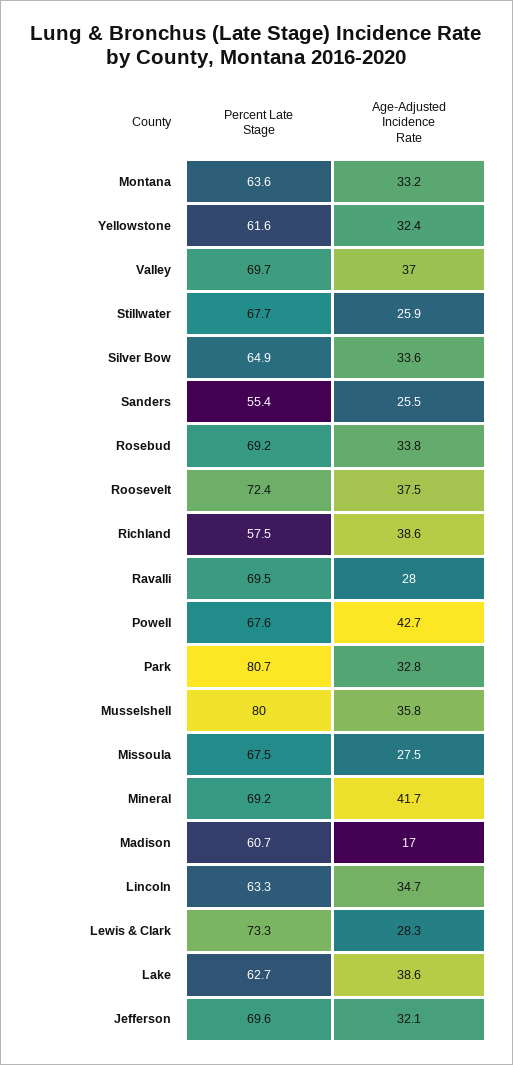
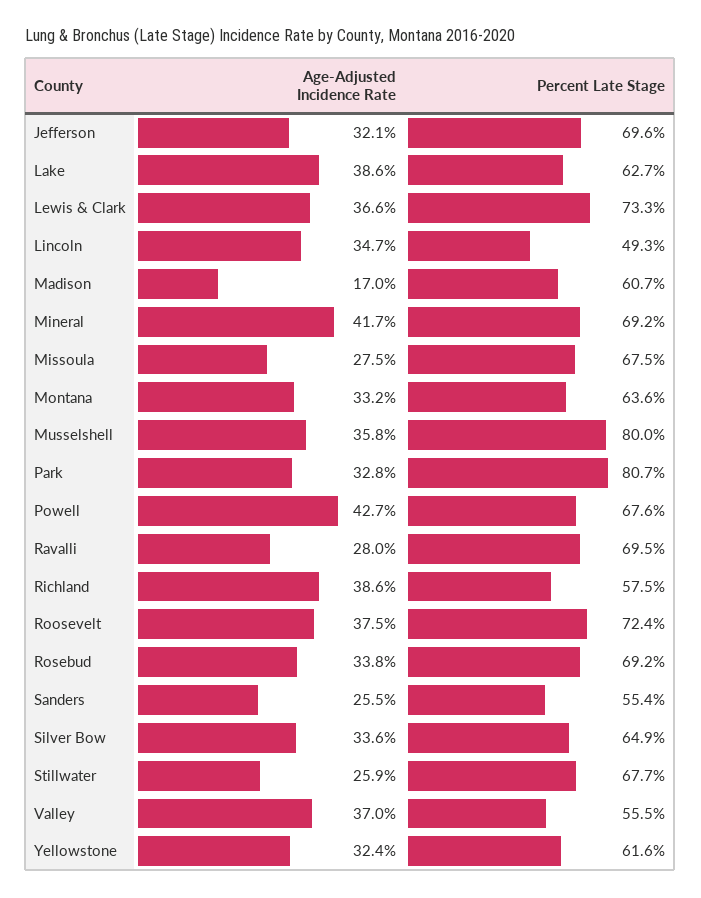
  {
    "Percent Late Stage": {
      "Montana": 63.6,
      "Yellowstone": 61.6,
-     "Valley": 69.7,
+     "Valley": 55.5,
      "Stillwater": 67.7,
      "Silver Bow": 64.9,
      "Sanders": 55.4,
      "Rosebud": 69.2,
      "Roosevelt": 72.4,
      "Richland": 57.5,
      "Ravalli": 69.5,
      "Powell": 67.6,
      "Park": 80.7,
      "Musselshell": 80,
      "Missoula": 67.5,
      "Mineral": 69.2,
      "Madison": 60.7,
-     "Lincoln": 63.3,
+     "Lincoln": 49.3,
      "Lewis & Clark": 73.3,
      "Lake": 62.7,
      "Jefferson": 69.6
    },
    "Age-Adjusted Incidence Rate": {
      "Montana": 33.2,
      "Yellowstone": 32.4,
      "Valley": 37,
      "Stillwater": 25.9,
      "Silver Bow": 33.6,
      "Sanders": 25.5,
      "Rosebud": 33.8,
      "Roosevelt": 37.5,
      "Richland": 38.6,
      "Ravalli": 28,
      "Powell": 42.7,
      "Park": 32.8,
      "Musselshell": 35.8,
      "Missoula": 27.5,
      "Mineral": 41.7,
      "Madison": 17,
      "Lincoln": 34.7,
-     "Lewis & Clark": 28.3,
+     "Lewis & Clark": 36.6,
      "Lake": 38.6,
      "Jefferson": 32.1
    }
  }

